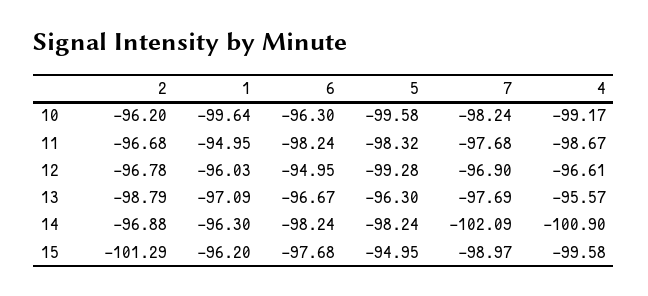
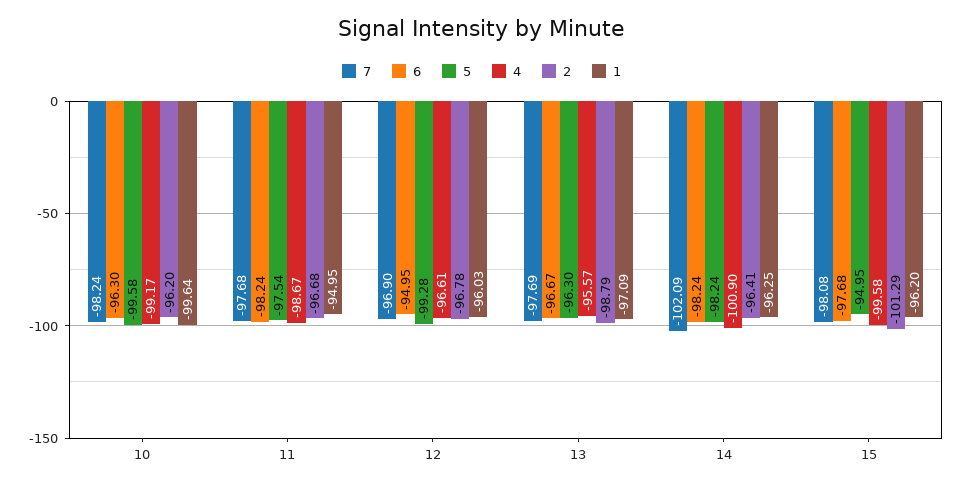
  {
    "2": {
      "10": -96.2,
      "11": -96.68,
      "12": -96.78,
      "13": -98.79,
-     "14": -96.88,
+     "14": -96.41,
      "15": -101.29
    },
    "1": {
      "10": -99.64,
      "11": -94.95,
      "12": -96.03,
      "13": -97.09,
-     "14": -96.3,
+     "14": -96.25,
      "15": -96.2
    },
    "6": {
      "10": -96.3,
      "11": -98.24,
      "12": -94.95,
      "13": -96.67,
      "14": -98.24,
      "15": -97.68
    },
    "5": {
      "10": -99.58,
-     "11": -98.32,
+     "11": -97.54,
      "12": -99.28,
      "13": -96.3,
      "14": -98.24,
      "15": -94.95
    },
    "7": {
      "10": -98.24,
      "11": -97.68,
      "12": -96.9,
      "13": -97.69,
      "14": -102.09,
-     "15": -98.97
+     "15": -98.08
    },
    "4": {
      "10": -99.17,
      "11": -98.67,
      "12": -96.61,
      "13": -95.57,
      "14": -100.9,
      "15": -99.58
    }
  }

